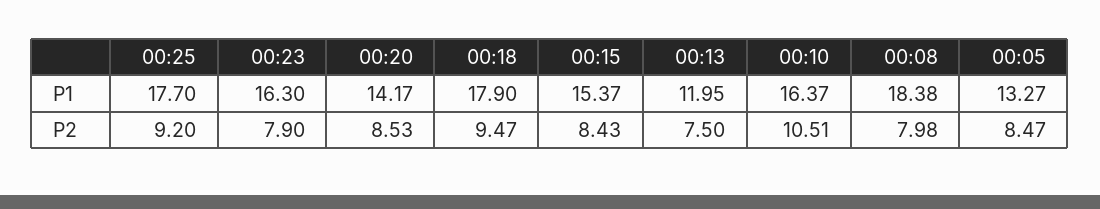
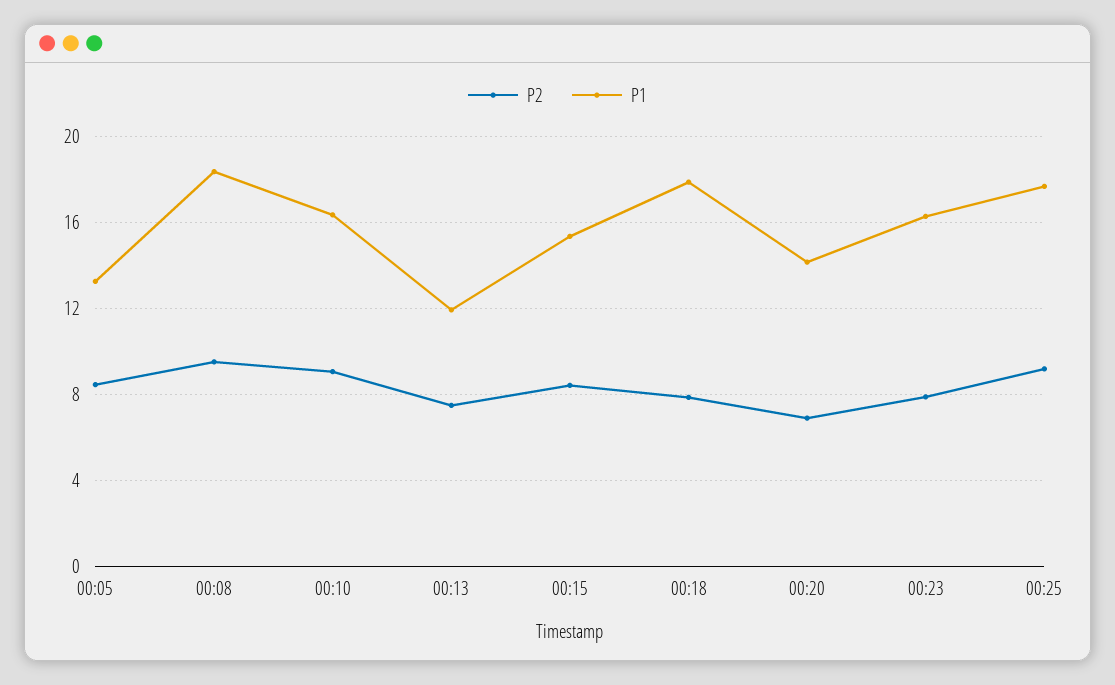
  {
    "P1": {
      "00:25": 17.7,
      "00:23": 16.3,
      "00:20": 14.17,
      "00:18": 17.9,
      "00:15": 15.37,
      "00:13": 11.95,
      "00:10": 16.37,
      "00:08": 18.38,
      "00:05": 13.27
    },
    "P2": {
      "00:25": 9.2,
      "00:23": 7.9,
-     "00:20": 8.53,
+     "00:20": 7,
-     "00:18": 9.47,
+     "00:18": 8,
      "00:15": 8.43,
      "00:13": 7.5,
-     "00:10": 10.51,
+     "00:10": 9,
-     "00:08": 7.98,
+     "00:08": 9.5,
      "00:05": 8.47
    }
  }

